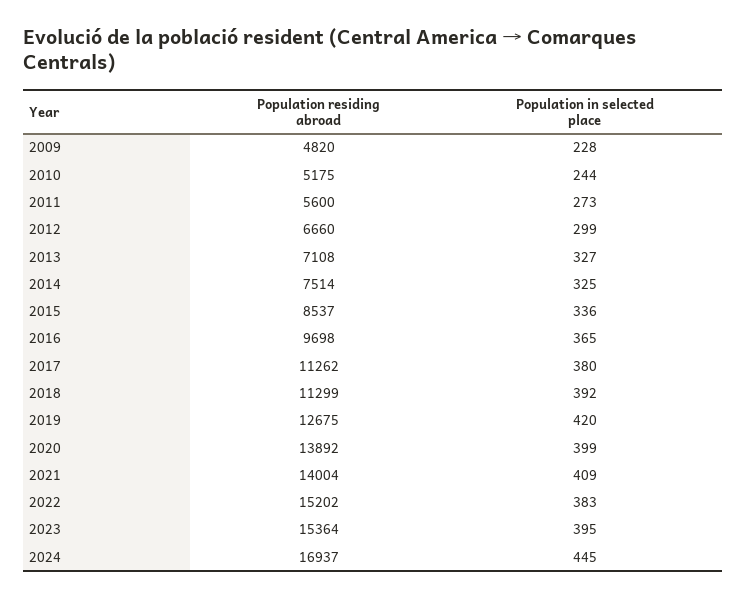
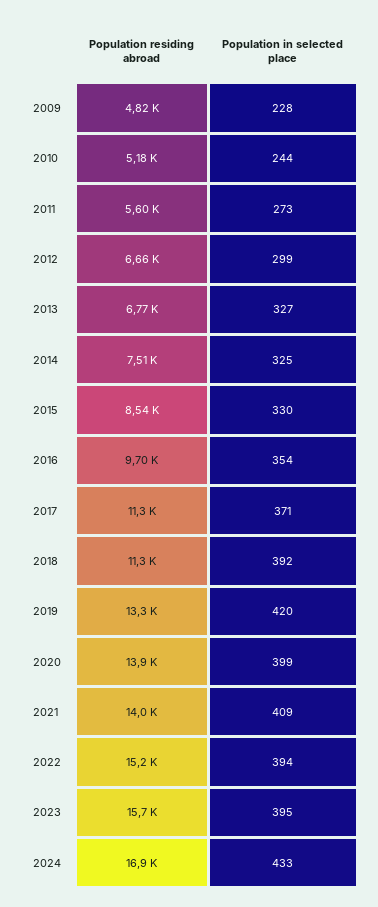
  {
    "Population residing abroad": {
      "2009": 4820,
      "2010": 5175,
      "2011": 5600,
      "2012": 6660,
-     "2013": 7108,
+     "2013": 6770,
      "2014": 7514,
      "2015": 8537,
      "2016": 9698,
      "2017": 11262,
      "2018": 11299,
-     "2019": 12675,
+     "2019": 13300,
      "2020": 13892,
      "2021": 14004,
      "2022": 15202,
-     "2023": 15364,
+     "2023": 15700,
      "2024": 16937
    },
    "Population in selected place": {
      "2009": 228,
      "2010": 244,
      "2011": 273,
      "2012": 299,
      "2013": 327,
      "2014": 325,
-     "2015": 336,
+     "2015": 330,
-     "2016": 365,
+     "2016": 354,
-     "2017": 380,
+     "2017": 371,
      "2018": 392,
      "2019": 420,
      "2020": 399,
      "2021": 409,
-     "2022": 383,
+     "2022": 394,
      "2023": 395,
-     "2024": 445
+     "2024": 433
    }
  }

